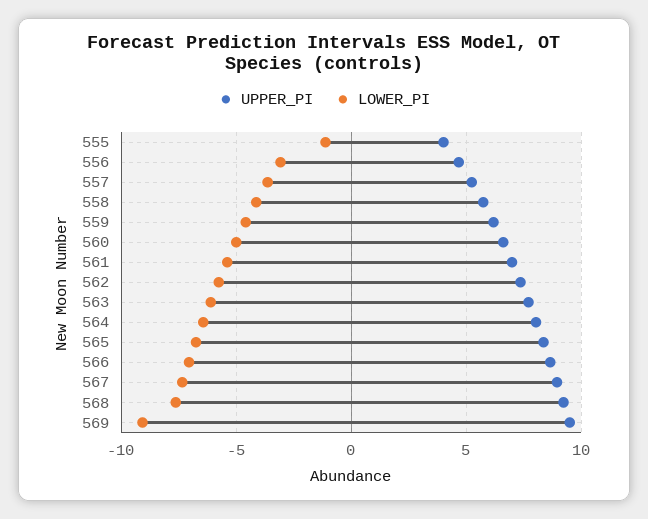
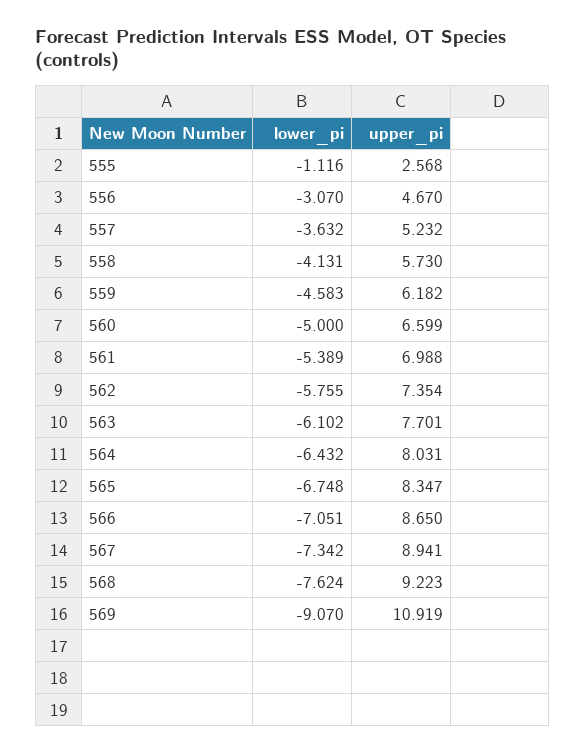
  {
    "UPPER_PI": {
-     "555": 4,
+     "555": 2.568,
      "556": 4.67,
      "557": 5.232,
      "558": 5.73,
      "559": 6.182,
      "560": 6.599,
      "561": 6.988,
      "562": 7.354,
      "563": 7.701,
      "564": 8.031,
      "565": 8.347,
      "566": 8.65,
      "567": 8.941,
      "568": 9.223,
-     "569": 9.5
+     "569": 10.919
    },
    "LOWER_PI": {
      "555": -1.116,
      "556": -3.07,
      "557": -3.632,
      "558": -4.131,
      "559": -4.583,
      "560": -5,
      "561": -5.389,
      "562": -5.755,
      "563": -6.102,
      "564": -6.432,
      "565": -6.748,
      "566": -7.051,
      "567": -7.342,
      "568": -7.624,
      "569": -9.07
    }
  }

